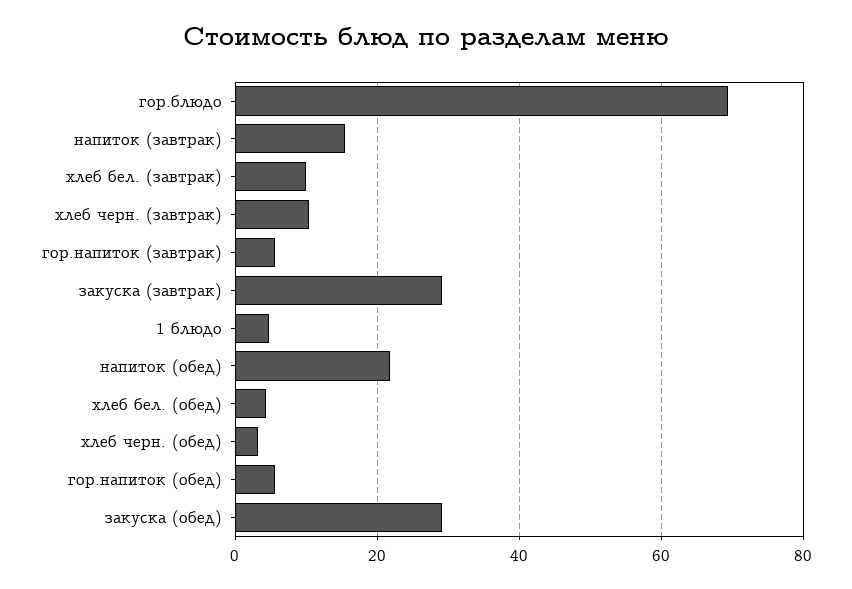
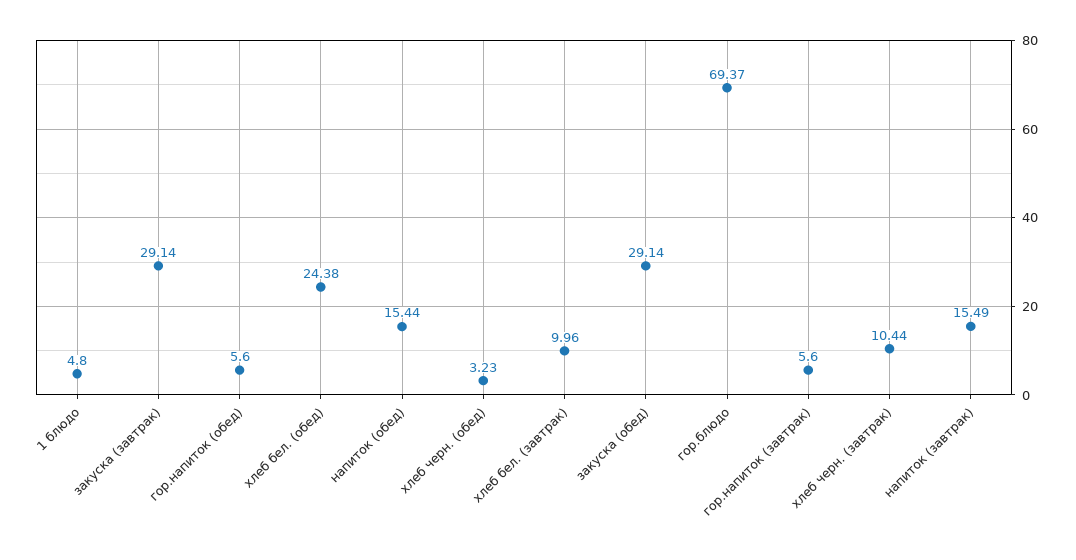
  {
    "гор.блюдо": 69.37,
    "напиток (завтрак)": 15.49,
    "хлеб бел. (завтрак)": 9.96,
    "хлеб черн. (завтрак)": 10.44,
    "гор.напиток (завтрак)": 5.6,
    "закуска (завтрак)": 29.14,
    "1 блюдо": 4.8,
-   "напиток (обед)": 22,
+   "напиток (обед)": 15.44,
-   "хлеб бел. (обед)": 4,
+   "хлеб бел. (обед)": 24.38,
    "хлеб черн. (обед)": 3.23,
    "гор.напиток (обед)": 5.6,
    "закуска (обед)": 29.14
  }

